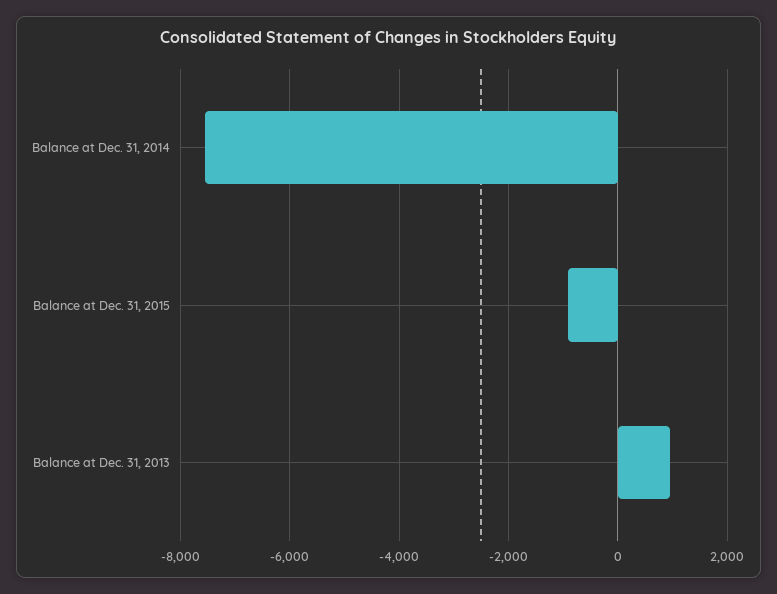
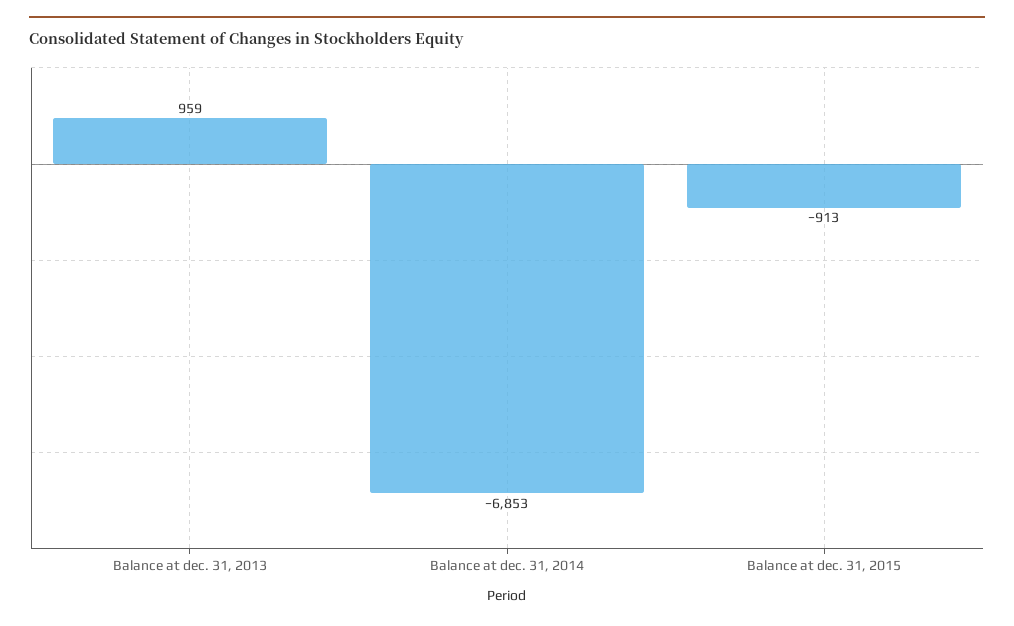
  {
-   "Balance at Dec. 31, 2014": -7600,
+   "Balance at Dec. 31, 2014": -6853,
    "Balance at Dec. 31, 2015": -913,
    "Balance at Dec. 31, 2013": 959
  }

